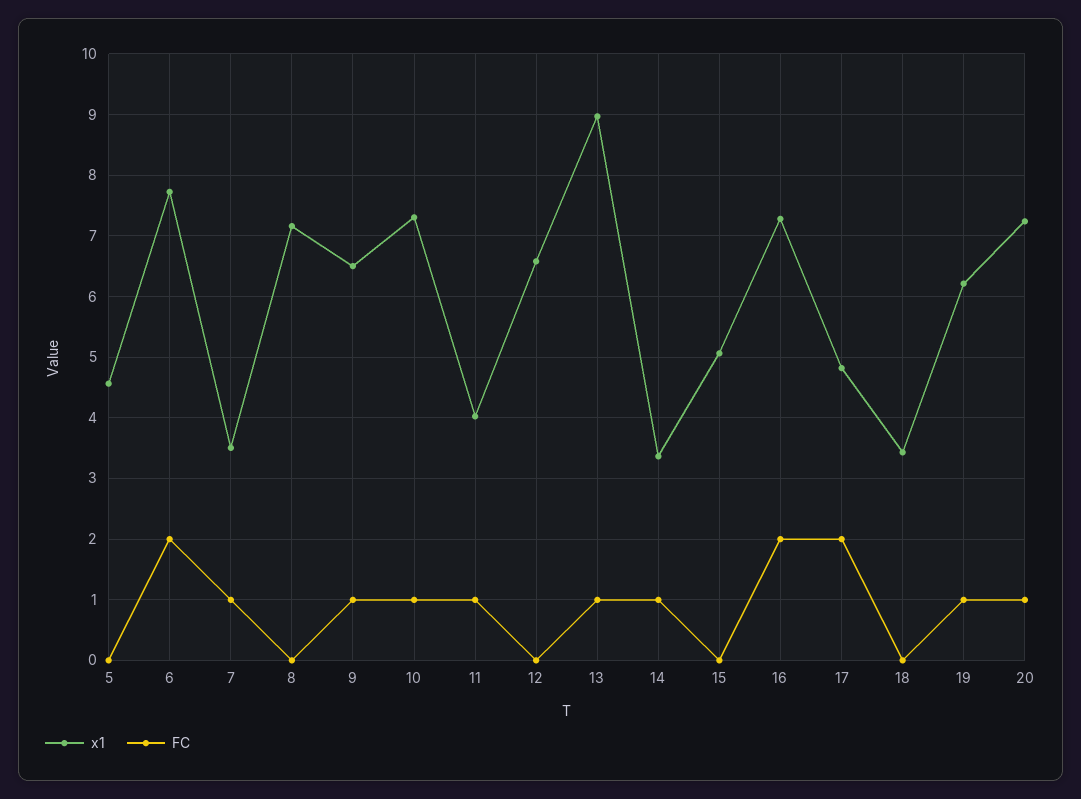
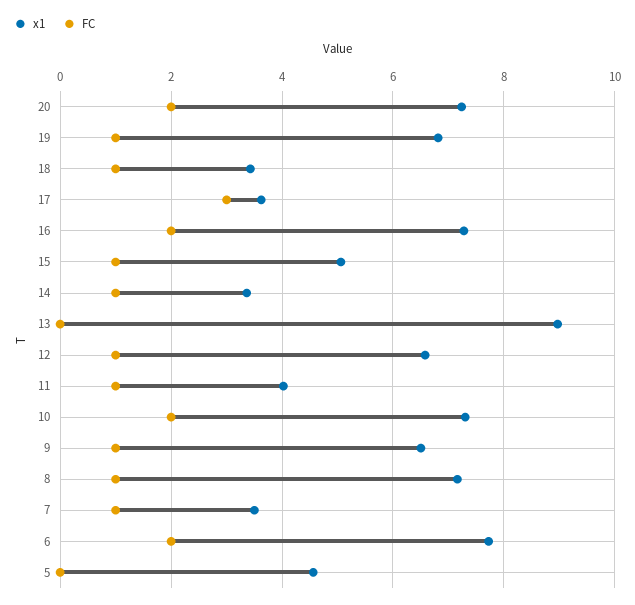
  {
    "x1": {
      "5": 4.6,
      "6": 7.7,
      "7": 3.5,
      "8": 7.2,
      "9": 6.5,
      "10": 7.3,
      "11": 4,
      "12": 6.6,
      "13": 9,
      "14": 3.4,
      "15": 5.1,
      "16": 7.3,
-     "17": 4.8,
+     "17": 3.6,
      "18": 3.4,
-     "19": 6.2,
+     "19": 6.8,
      "20": 7.2
    },
    "FC": {
      "5": 0,
      "6": 2,
      "7": 1,
-     "8": 0,
+     "8": 1,
      "9": 1,
-     "10": 1,
+     "10": 2,
      "11": 1,
-     "12": 0,
+     "12": 1,
-     "13": 1,
+     "13": 0,
      "14": 1,
-     "15": 0,
+     "15": 1,
      "16": 2,
-     "17": 2,
+     "17": 3,
-     "18": 0,
+     "18": 1,
      "19": 1,
-     "20": 1
+     "20": 2
    }
  }

